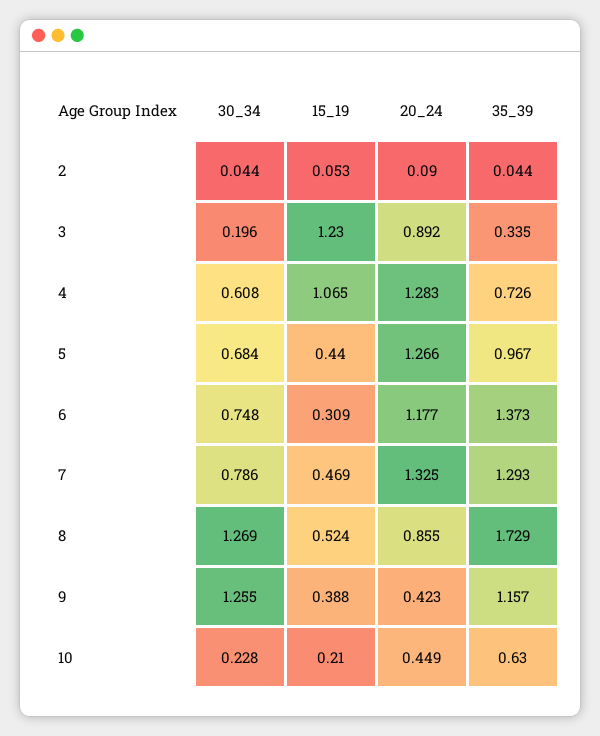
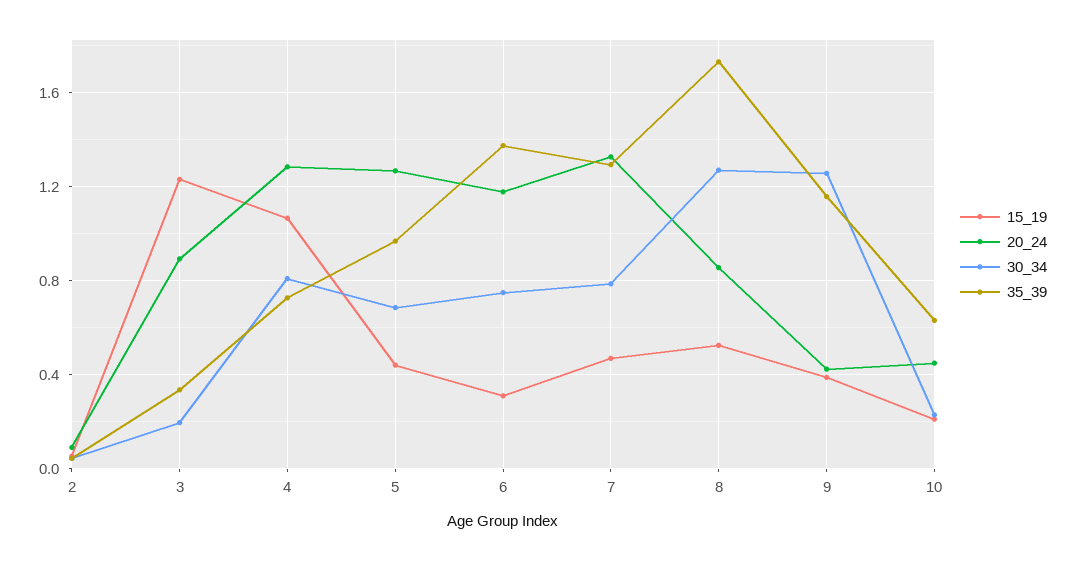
  {
    "30_34": {
      "2": 0.044,
      "3": 0.196,
-     "4": 0.608,
+     "4": 0.8,
      "5": 0.684,
      "6": 0.748,
      "7": 0.786,
      "8": 1.269,
      "9": 1.255,
      "10": 0.228
    },
    "15_19": {
      "2": 0.053,
      "3": 1.23,
      "4": 1.065,
      "5": 0.44,
      "6": 0.309,
      "7": 0.469,
      "8": 0.524,
      "9": 0.388,
      "10": 0.21
    },
    "20_24": {
      "2": 0.09,
      "3": 0.892,
      "4": 1.283,
      "5": 1.266,
      "6": 1.177,
      "7": 1.325,
      "8": 0.855,
      "9": 0.423,
      "10": 0.449
    },
    "35_39": {
      "2": 0.044,
      "3": 0.335,
      "4": 0.726,
      "5": 0.967,
      "6": 1.373,
      "7": 1.293,
      "8": 1.729,
      "9": 1.157,
      "10": 0.63
    }
  }

